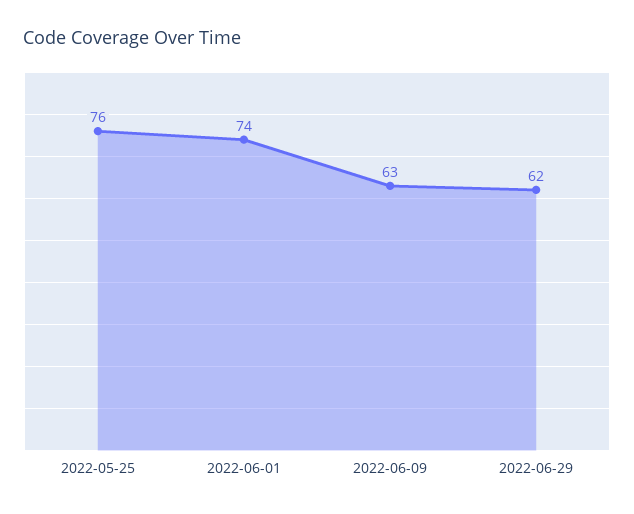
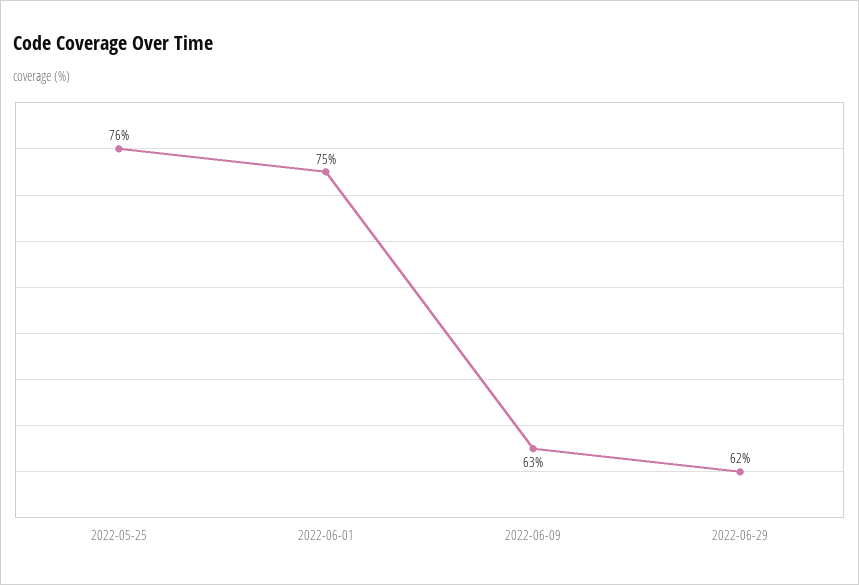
  {
    "2022-05-25": 76,
-   "2022-06-01": 74,
+   "2022-06-01": 75,
    "2022-06-09": 63,
    "2022-06-29": 62
  }

